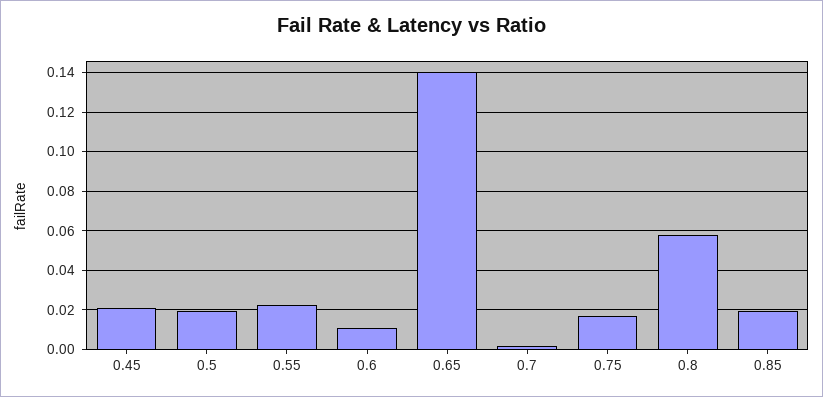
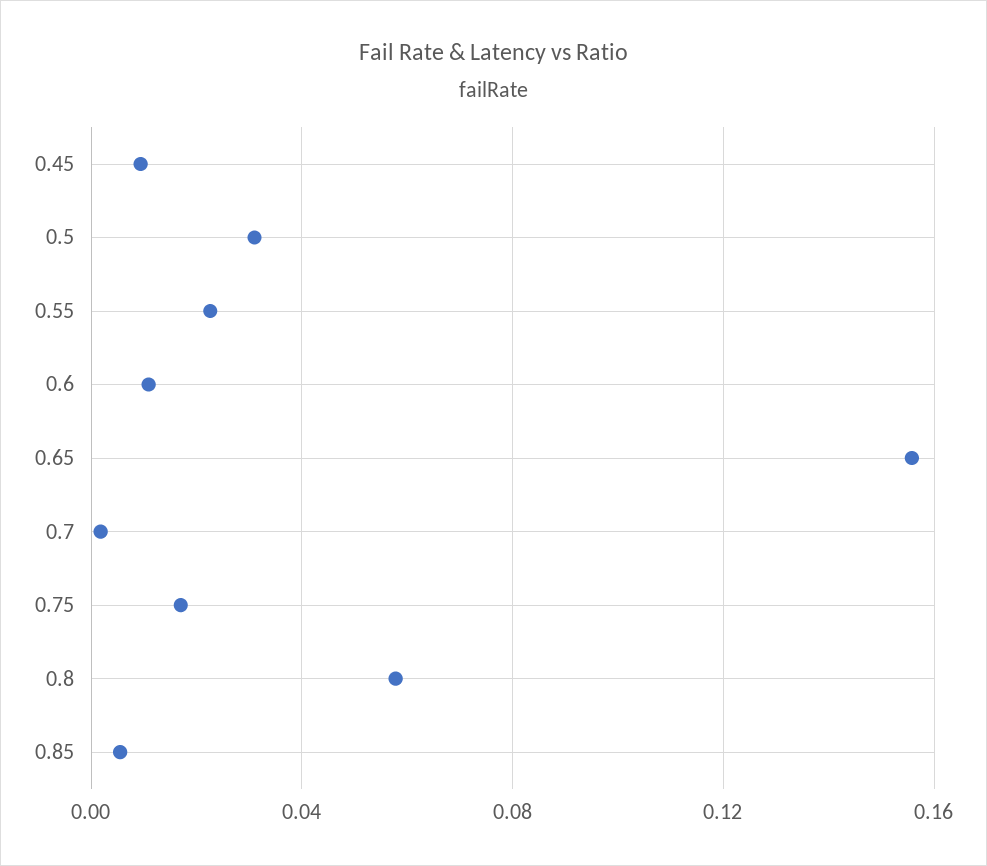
  {
-   "0.45": 0.02,
+   "0.45": 0.01,
-   "0.5": 0.02,
+   "0.5": 0.03,
    "0.55": 0.025,
    "0.6": 0.01,
-   "0.65": 0.14,
+   "0.65": 0.155,
    "0.7": 0,
    "0.75": 0.015,
    "0.8": 0.06,
-   "0.85": 0.02
+   "0.85": 0.005
  }

